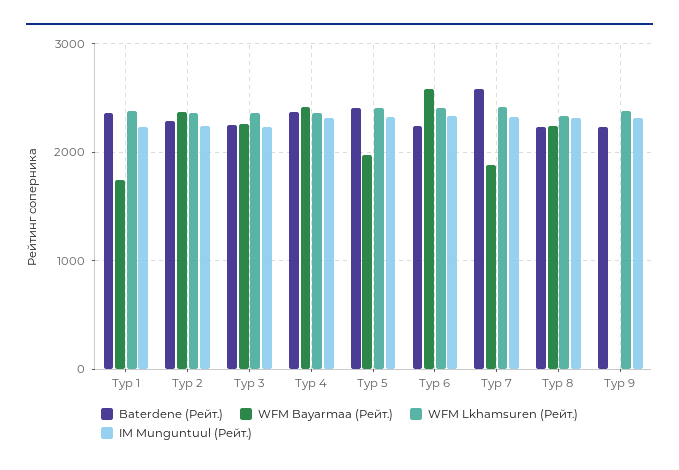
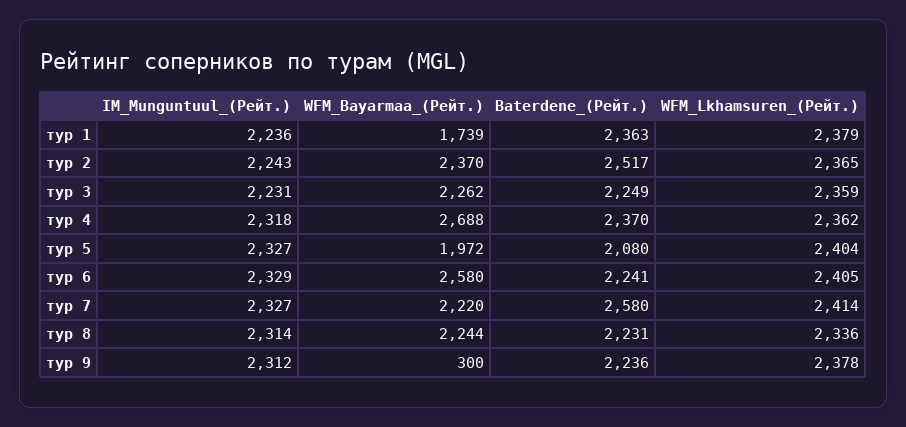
  {
    "Baterdene (Рейт.)": {
      "Тур 1": 2363,
-     "Тур 2": 2300,
+     "Тур 2": 2517,
      "Тур 3": 2249,
      "Тур 4": 2370,
-     "Тур 5": 2400,
+     "Тур 5": 2080,
      "Тур 6": 2241,
      "Тур 7": 2580,
      "Тур 8": 2231,
      "Тур 9": 2236
    },
    "WFM Bayarmaa (Рейт.)": {
      "Тур 1": 1739,
      "Тур 2": 2370,
      "Тур 3": 2262,
-     "Тур 4": 2400,
+     "Тур 4": 2688,
      "Тур 5": 1972,
      "Тур 6": 2580,
-     "Тур 7": 1900,
+     "Тур 7": 2220,
      "Тур 8": 2244,
-     "Тур 9": 0
+     "Тур 9": 300
    },
    "WFM Lkhamsuren (Рейт.)": {
      "Тур 1": 2379,
      "Тур 2": 2365,
      "Тур 3": 2359,
      "Тур 4": 2362,
      "Тур 5": 2404,
      "Тур 6": 2405,
      "Тур 7": 2414,
      "Тур 8": 2336,
      "Тур 9": 2378
    },
    "IM Munguntuul (Рейт.)": {
      "Тур 1": 2236,
      "Тур 2": 2243,
      "Тур 3": 2231,
      "Тур 4": 2318,
      "Тур 5": 2327,
      "Тур 6": 2329,
      "Тур 7": 2327,
      "Тур 8": 2314,
      "Тур 9": 2312
    }
  }

